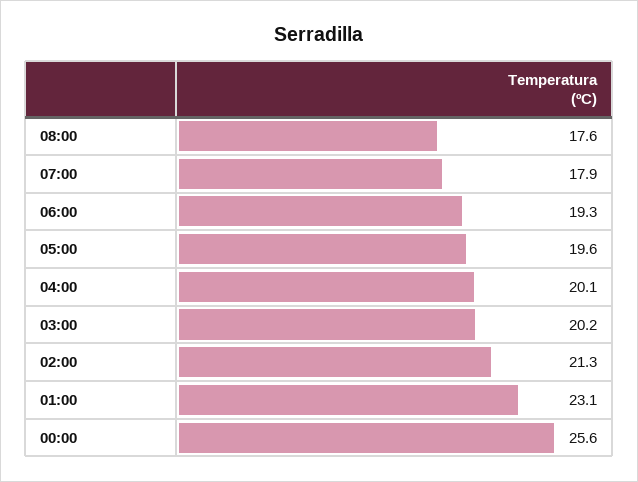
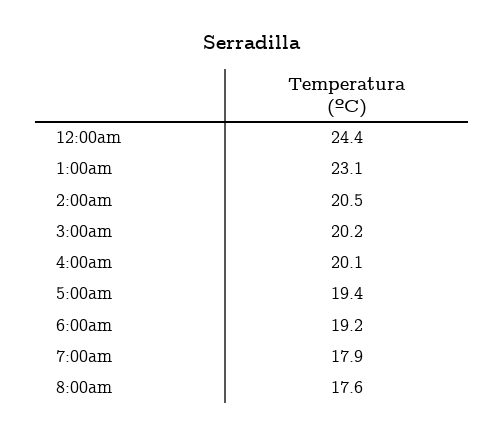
  {
    "08:00": 17.6,
    "07:00": 17.9,
-   "06:00": 19.3,
+   "06:00": 19.2,
-   "05:00": 19.6,
+   "05:00": 19.4,
    "04:00": 20.1,
    "03:00": 20.2,
-   "02:00": 21.3,
+   "02:00": 20.5,
    "01:00": 23.1,
-   "00:00": 25.6
+   "00:00": 24.4
  }

